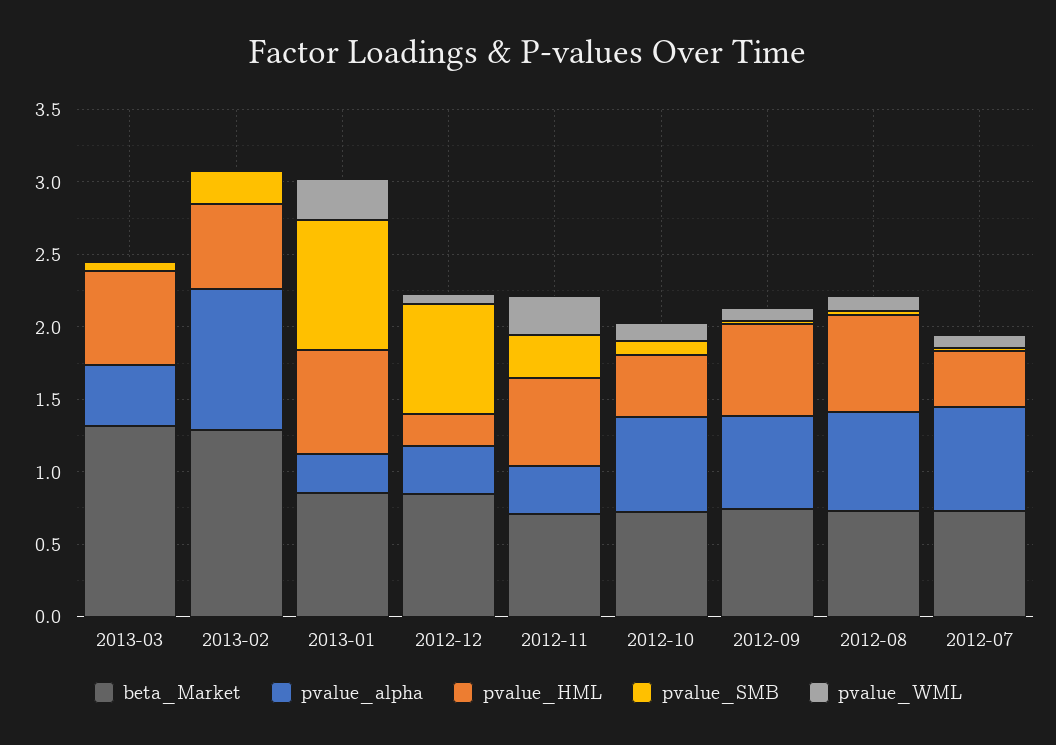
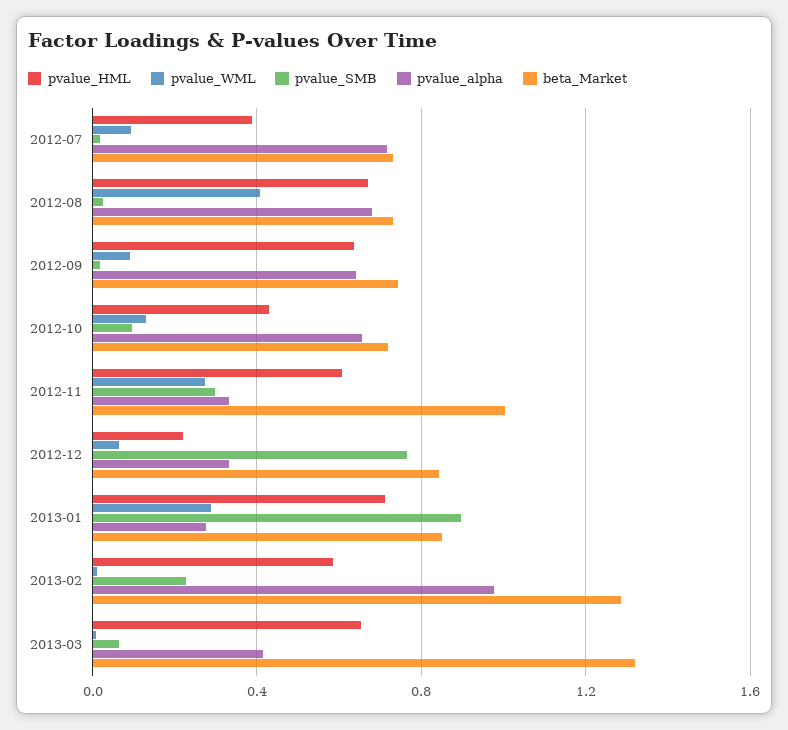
  {
    "beta_Market": {
      "2013-03": 1.3,
      "2013-02": 1.3,
      "2013-01": 0.85,
      "2012-12": 0.85,
-     "2012-11": 0.7,
+     "2012-11": 1,
      "2012-10": 0.7,
      "2012-09": 0.75,
      "2012-08": 0.75,
      "2012-07": 0.75
    },
    "pvalue_alpha": {
      "2013-03": 0.4,
      "2013-02": 1,
      "2013-01": 0.3,
      "2012-12": 0.35,
      "2012-11": 0.35,
      "2012-10": 0.65,
      "2012-09": 0.65,
      "2012-08": 0.7,
      "2012-07": 0.7
    },
    "pvalue_HML": {
      "2013-03": 0.65,
      "2013-02": 0.6,
      "2013-01": 0.7,
      "2012-12": 0.2,
      "2012-11": 0.6,
      "2012-10": 0.45,
      "2012-09": 0.65,
      "2012-08": 0.65,
      "2012-07": 0.4
    },
    "pvalue_SMB": {
      "2013-03": 0.05,
      "2013-02": 0.25,
      "2013-01": 0.9,
      "2012-12": 0.75,
      "2012-11": 0.3,
      "2012-10": 0.1,
      "2012-09": 0,
      "2012-08": 0.05,
      "2012-07": 0
    },
    "pvalue_WML": {
      "2013-03": 0,
      "2013-02": 0,
      "2013-01": 0.3,
      "2012-12": 0.05,
      "2012-11": 0.25,
      "2012-10": 0.15,
      "2012-09": 0.1,
-     "2012-08": 0.1,
+     "2012-08": 0.4,
      "2012-07": 0.1
    }
  }

